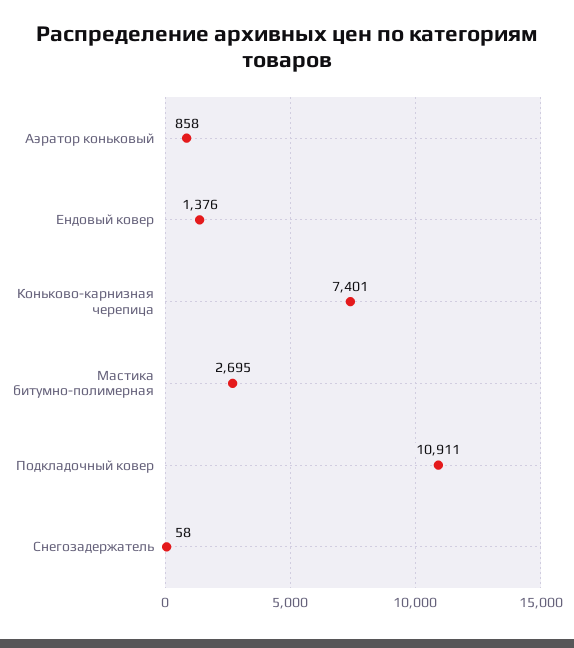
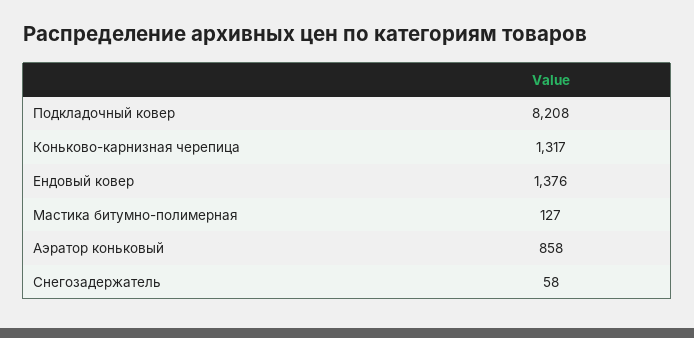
  {
    "Аэратор коньковый": 858,
    "Ендовый ковер": 1376,
-   "Коньково-карнизная черепица": 7401,
+   "Коньково-карнизная черепица": 1317,
-   "Мастика битумно-полимерная": 2695,
+   "Мастика битумно-полимерная": 127,
-   "Подкладочный ковер": 10911,
+   "Подкладочный ковер": 8208,
    "Снегозадержатель": 58
  }

